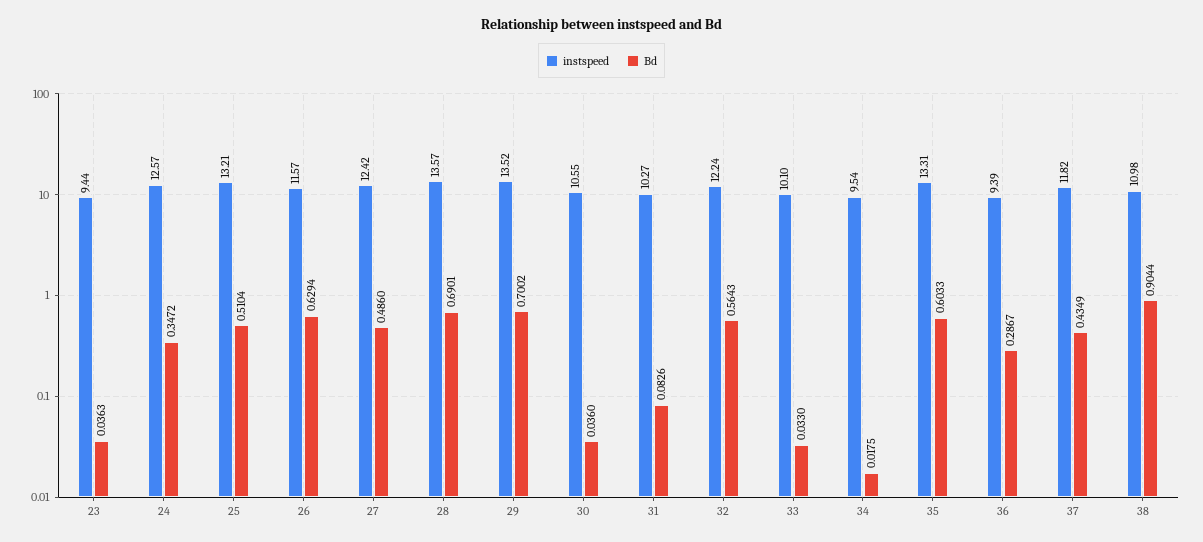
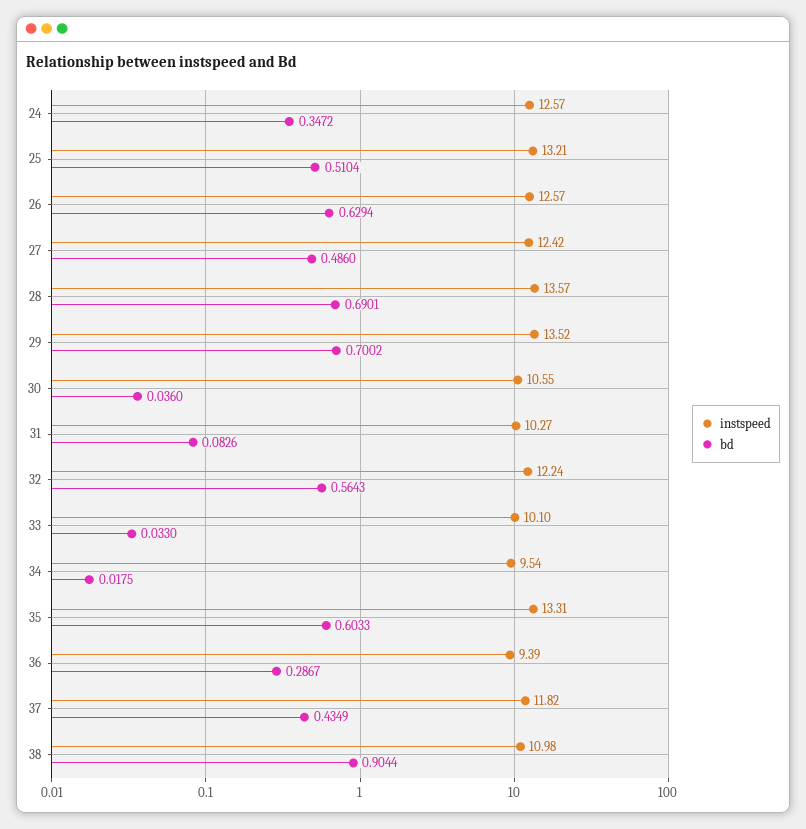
  {
    "instspeed": {
-     "23": 9.44,
      "24": 12.57,
      "25": 13.21,
-     "26": 11.57,
+     "26": 12.57,
      "27": 12.42,
      "28": 13.57,
      "29": 13.52,
      "30": 10.55,
      "31": 10.27,
      "32": 12.24,
      "33": 10.1,
      "34": 9.54,
      "35": 13.31,
      "36": 9.39,
      "37": 11.82,
      "38": 10.98
    },
    "Bd": {
-     "23": 0.0363,
      "24": 0.3472,
      "25": 0.5104,
      "26": 0.6294,
      "27": 0.486,
      "28": 0.6901,
      "29": 0.7002,
      "30": 0.036,
      "31": 0.0826,
      "32": 0.5643,
      "33": 0.033,
      "34": 0.0175,
      "35": 0.6033,
      "36": 0.2867,
      "37": 0.4349,
      "38": 0.9044
    }
  }

